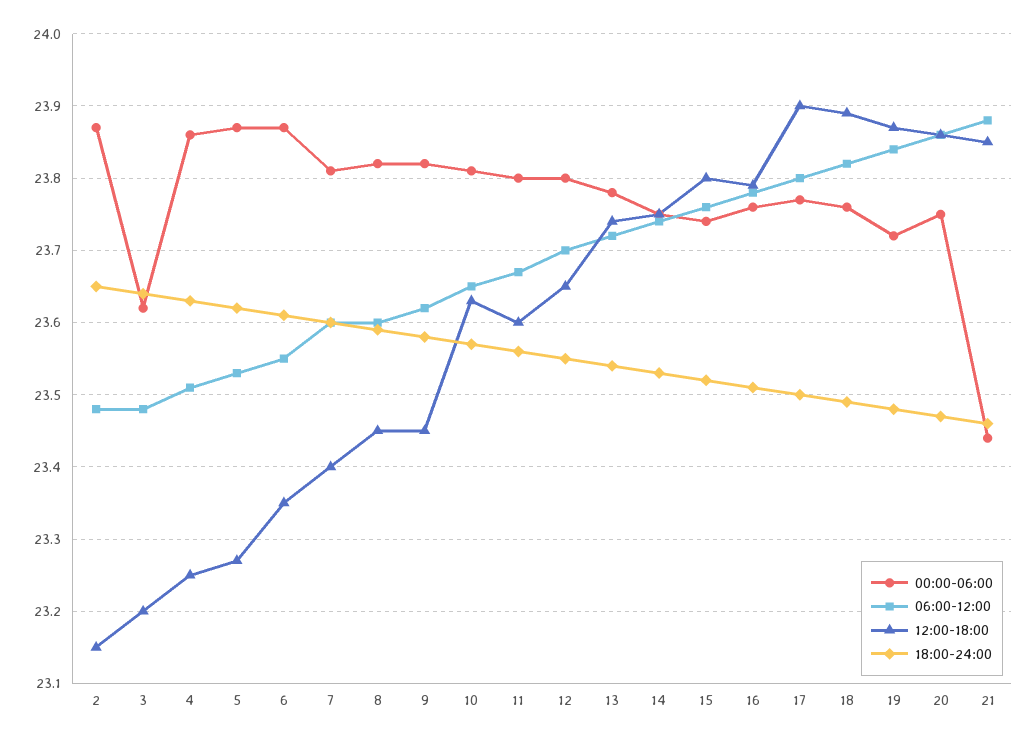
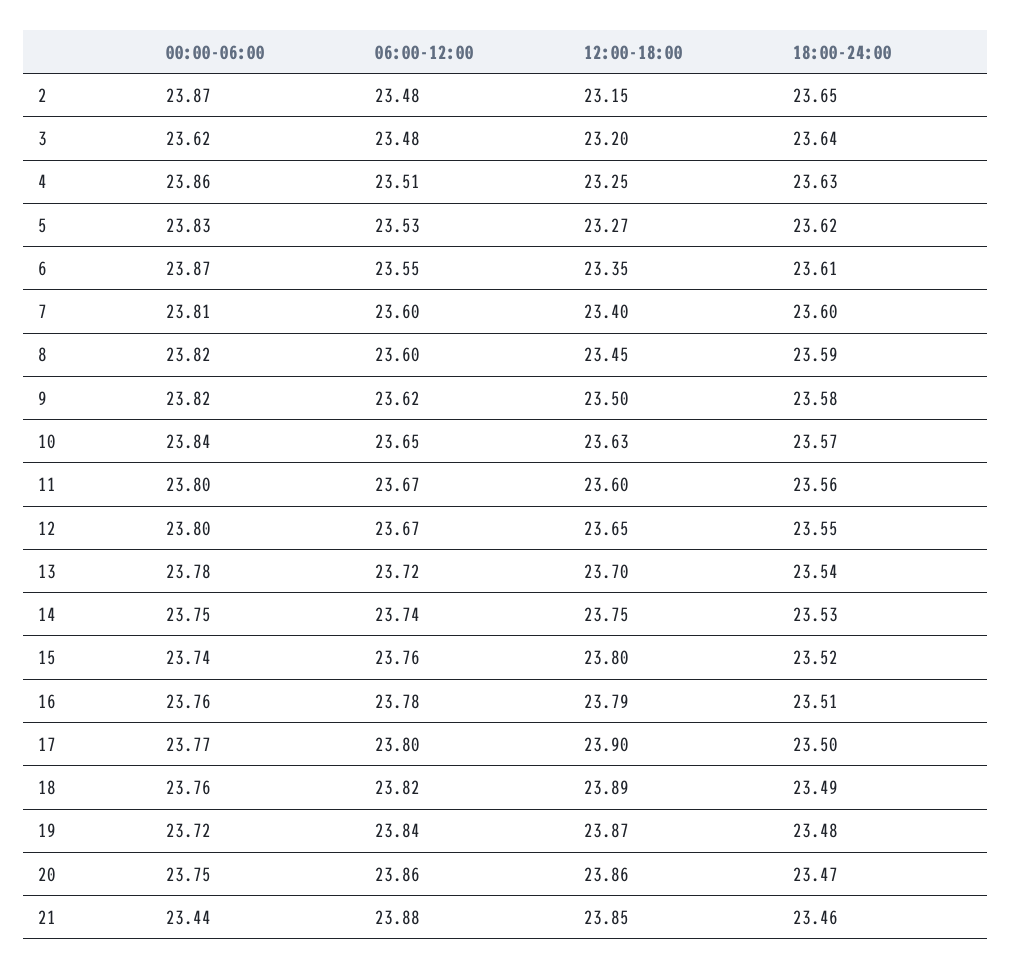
  {
    "00:00-06:00": {
      "2": 23.87,
      "3": 23.62,
      "4": 23.86,
-     "5": 23.87,
+     "5": 23.83,
      "6": 23.87,
      "7": 23.81,
      "8": 23.82,
      "9": 23.82,
-     "10": 23.81,
+     "10": 23.84,
      "11": 23.8,
      "12": 23.8,
      "13": 23.78,
      "14": 23.75,
      "15": 23.74,
      "16": 23.76,
      "17": 23.77,
      "18": 23.76,
      "19": 23.72,
      "20": 23.75,
      "21": 23.44
    },
    "06:00-12:00": {
      "2": 23.48,
      "3": 23.48,
      "4": 23.51,
      "5": 23.53,
      "6": 23.55,
      "7": 23.6,
      "8": 23.6,
      "9": 23.62,
      "10": 23.65,
      "11": 23.67,
-     "12": 23.7,
+     "12": 23.67,
      "13": 23.72,
      "14": 23.74,
      "15": 23.76,
      "16": 23.78,
      "17": 23.8,
      "18": 23.82,
      "19": 23.84,
      "20": 23.86,
      "21": 23.88
    },
    "12:00-18:00": {
      "2": 23.15,
      "3": 23.2,
      "4": 23.25,
      "5": 23.27,
      "6": 23.35,
      "7": 23.4,
      "8": 23.45,
-     "9": 23.45,
+     "9": 23.5,
      "10": 23.63,
      "11": 23.6,
      "12": 23.65,
-     "13": 23.74,
+     "13": 23.7,
      "14": 23.75,
      "15": 23.8,
      "16": 23.79,
      "17": 23.9,
      "18": 23.89,
      "19": 23.87,
      "20": 23.86,
      "21": 23.85
    },
    "18:00-24:00": {
      "2": 23.65,
      "3": 23.64,
      "4": 23.63,
      "5": 23.62,
      "6": 23.61,
      "7": 23.6,
      "8": 23.59,
      "9": 23.58,
      "10": 23.57,
      "11": 23.56,
      "12": 23.55,
      "13": 23.54,
      "14": 23.53,
      "15": 23.52,
      "16": 23.51,
      "17": 23.5,
      "18": 23.49,
      "19": 23.48,
      "20": 23.47,
      "21": 23.46
    }
  }

